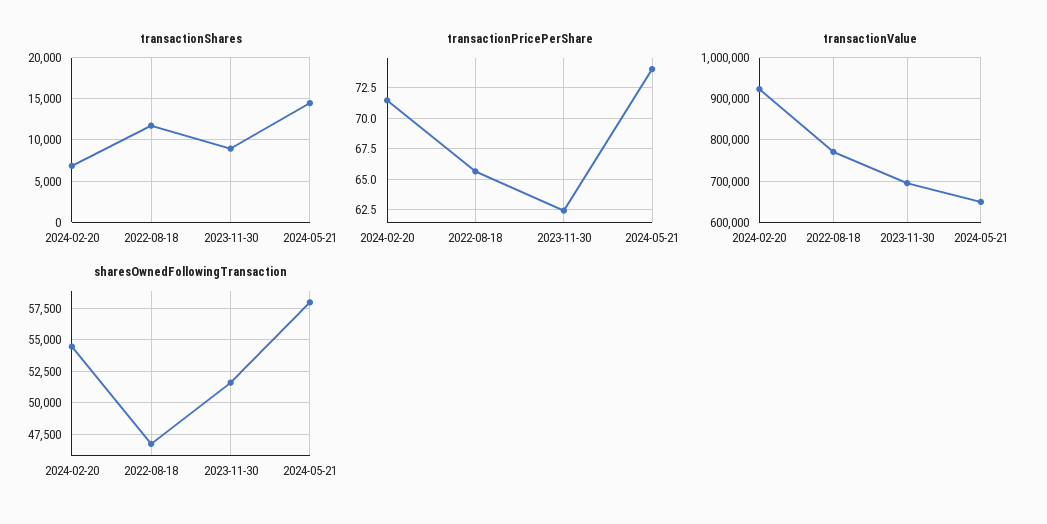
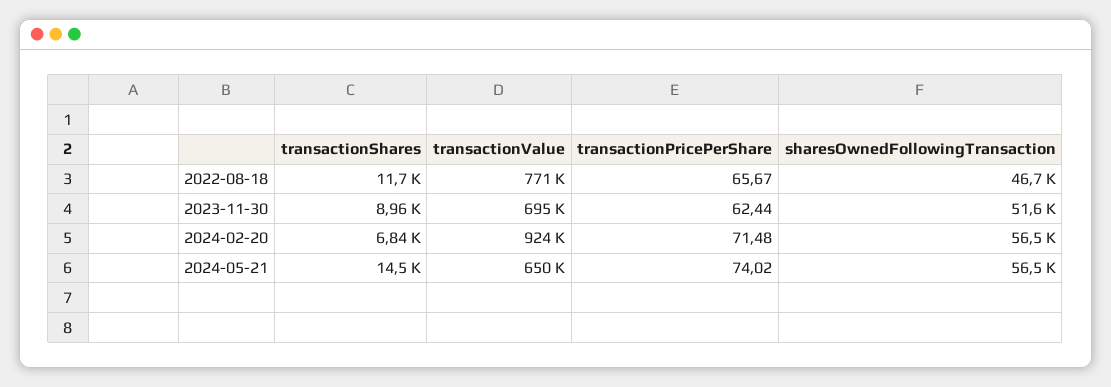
  {
    "transactionShares": {
      "2024-02-20": 6840,
      "2022-08-18": 11700,
      "2023-11-30": 8960,
      "2024-05-21": 14500
    },
    "transactionPricePerShare": {
      "2024-02-20": 71.48,
      "2022-08-18": 65.67,
      "2023-11-30": 62.44,
      "2024-05-21": 74.02
    },
    "transactionValue": {
      "2024-02-20": 924000,
      "2022-08-18": 771000,
      "2023-11-30": 695000,
      "2024-05-21": 650000
    },
    "sharesOwnedFollowingTransaction": {
-     "2024-02-20": 54500,
+     "2024-02-20": 56500,
      "2022-08-18": 46700,
      "2023-11-30": 51600,
-     "2024-05-21": 58000
+     "2024-05-21": 56500
    }
  }

